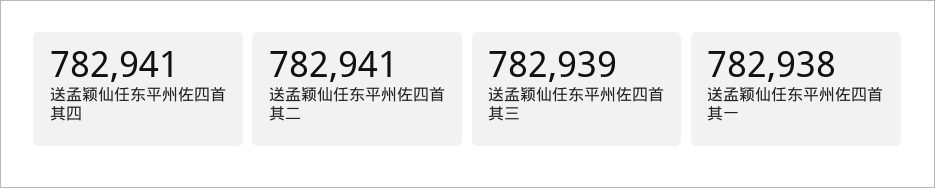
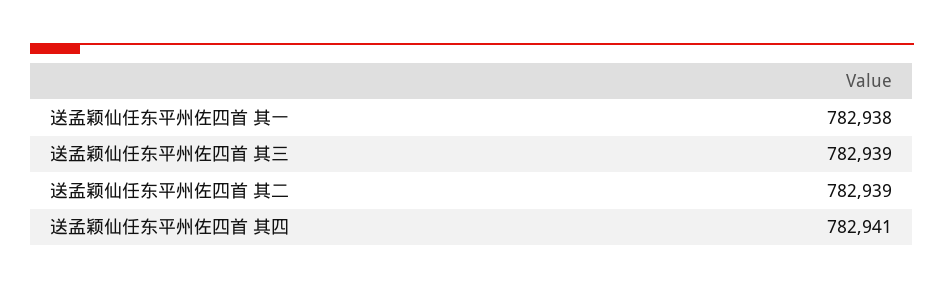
  {
    "送孟颖仙任东平州佐四首 其四": 782941,
-   "送孟颖仙任东平州佐四首 其二": 782941,
+   "送孟颖仙任东平州佐四首 其二": 782939,
    "送孟颖仙任东平州佐四首 其三": 782939,
    "送孟颖仙任东平州佐四首 其一": 782938
  }

